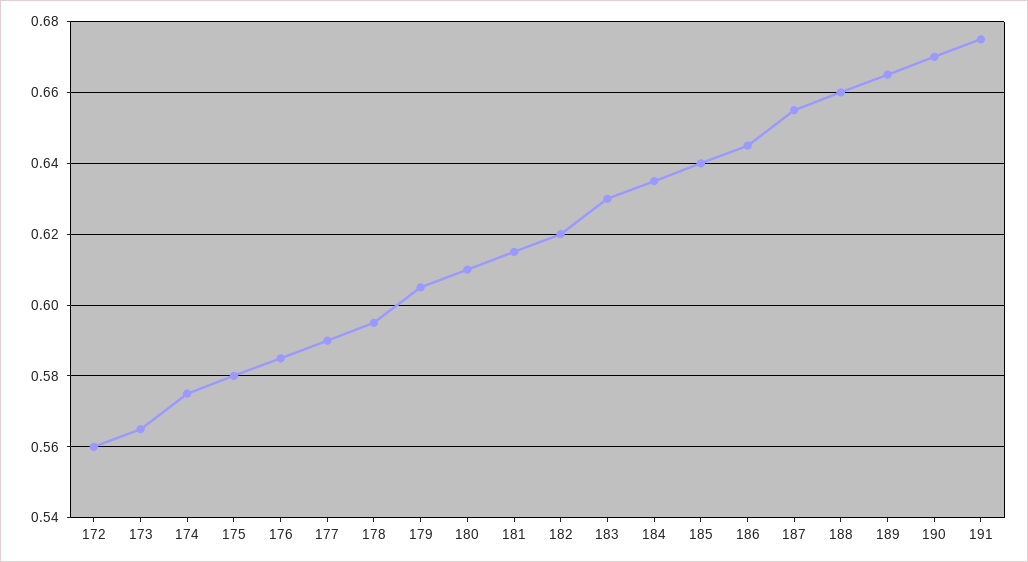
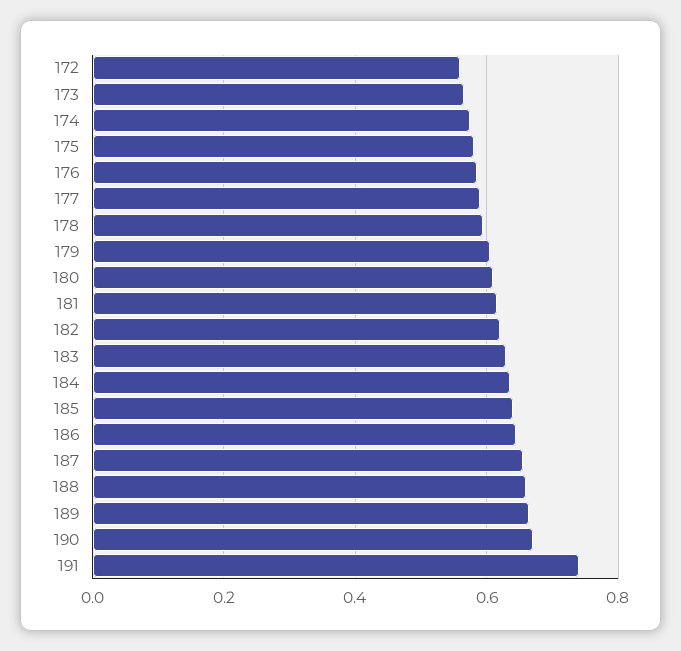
  {
    "172": 0.56,
    "173": 0.565,
    "174": 0.575,
    "175": 0.58,
    "176": 0.585,
    "177": 0.59,
    "178": 0.595,
    "179": 0.605,
    "180": 0.61,
    "181": 0.615,
    "182": 0.62,
    "183": 0.63,
    "184": 0.635,
    "185": 0.64,
    "186": 0.645,
    "187": 0.655,
    "188": 0.66,
    "189": 0.665,
    "190": 0.67,
-   "191": 0.675
+   "191": 0.74
  }

